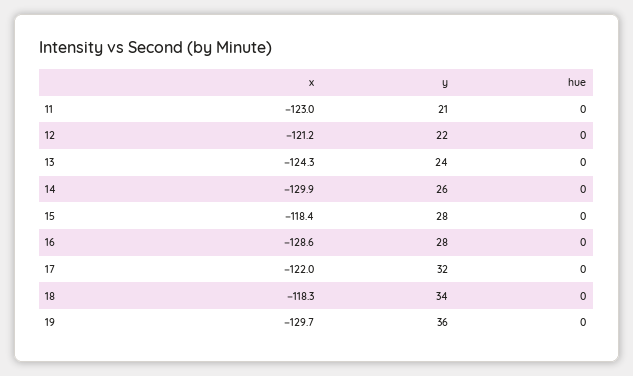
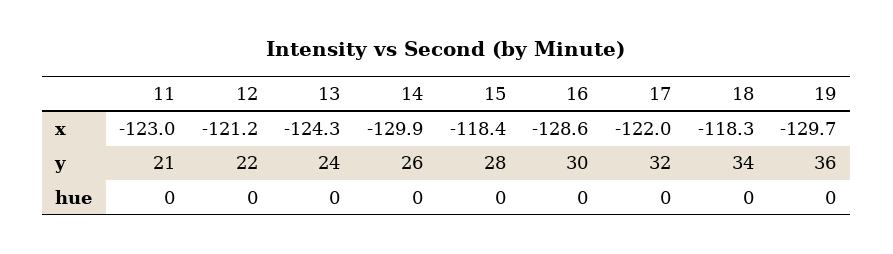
  {
    "x": {
      "11": -123,
      "12": -121.2,
      "13": -124.3,
      "14": -129.9,
      "15": -118.4,
      "16": -128.6,
      "17": -122,
      "18": -118.3,
      "19": -129.7
    },
    "y": {
      "11": 21,
      "12": 22,
      "13": 24,
      "14": 26,
      "15": 28,
-     "16": 28,
+     "16": 30,
      "17": 32,
      "18": 34,
      "19": 36
    },
    "hue": {
      "11": 0,
      "12": 0,
      "13": 0,
      "14": 0,
      "15": 0,
      "16": 0,
      "17": 0,
      "18": 0,
      "19": 0
    }
  }

